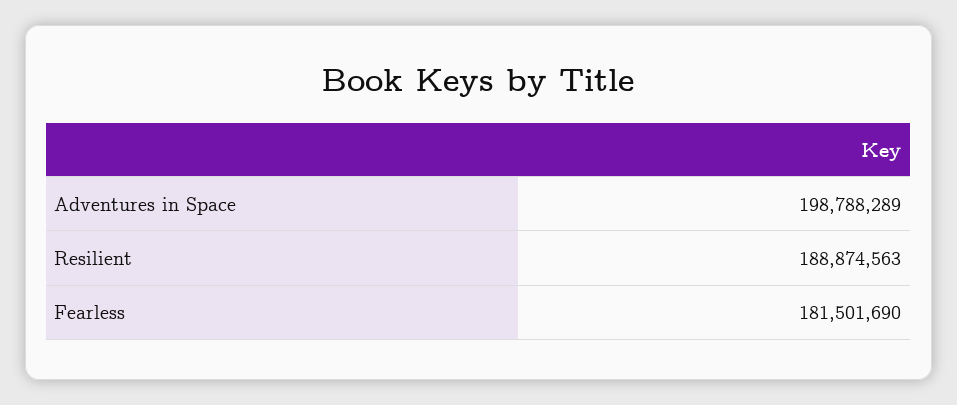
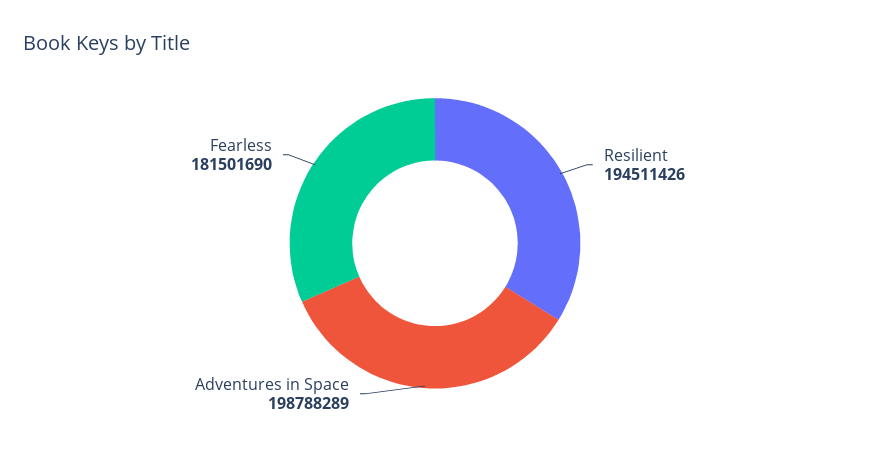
  {
    "Adventures in Space": 198788289,
-   "Resilient": 188874563,
+   "Resilient": 194511426,
    "Fearless": 181501690
  }

